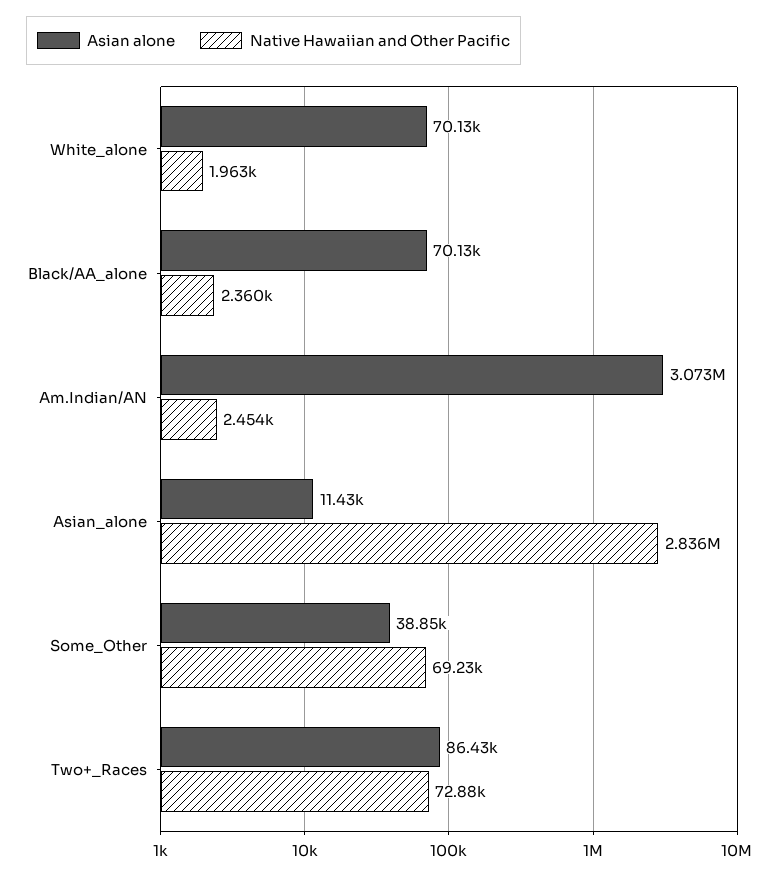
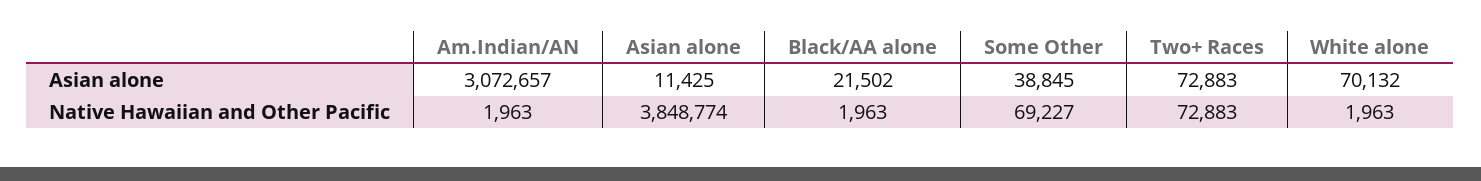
  {
    "Asian alone": {
      "White_alone": 70132,
-     "Black/AA_alone": 70130,
+     "Black/AA_alone": 21502,
      "Am.Indian/AN": 3072657,
      "Asian_alone": 11425,
      "Some_Other": 38845,
-     "Two+_Races": 86430
+     "Two+_Races": 72883
    },
    "Native Hawaiian and Other Pacific": {
      "White_alone": 1963,
-     "Black/AA_alone": 2360,
+     "Black/AA_alone": 1963,
-     "Am.Indian/AN": 2454,
+     "Am.Indian/AN": 1963,
-     "Asian_alone": 2836000,
+     "Asian_alone": 3848774,
      "Some_Other": 69227,
      "Two+_Races": 72883
    }
  }

